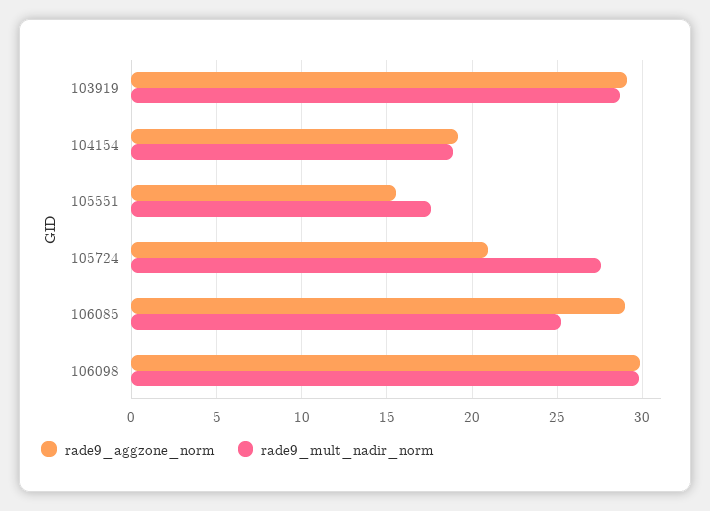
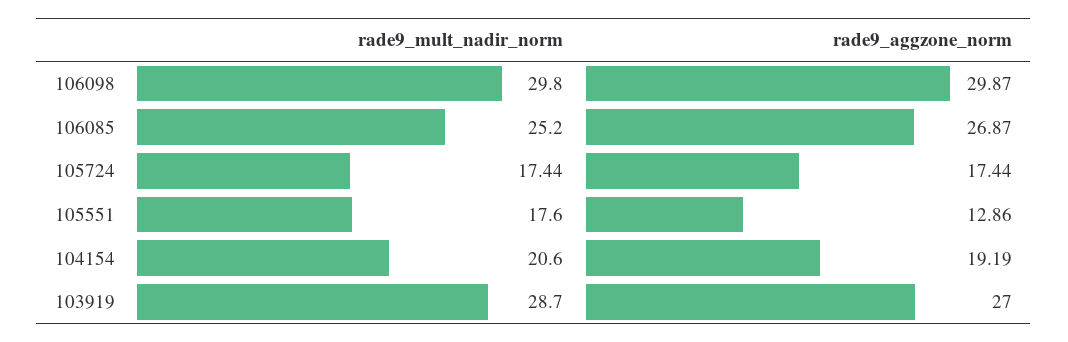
  {
    "rade9_aggzone_norm": {
-     "103919": 29,
+     "103919": 27,
      "104154": 19.19,
-     "105551": 15.5,
+     "105551": 12.86,
-     "105724": 21,
+     "105724": 17.44,
-     "106085": 29,
+     "106085": 26.87,
      "106098": 29.87
    },
    "rade9_mult_nadir_norm": {
      "103919": 28.7,
-     "104154": 19,
+     "104154": 20.6,
      "105551": 17.6,
-     "105724": 27.5,
+     "105724": 17.44,
      "106085": 25.2,
      "106098": 29.8
    }
  }

